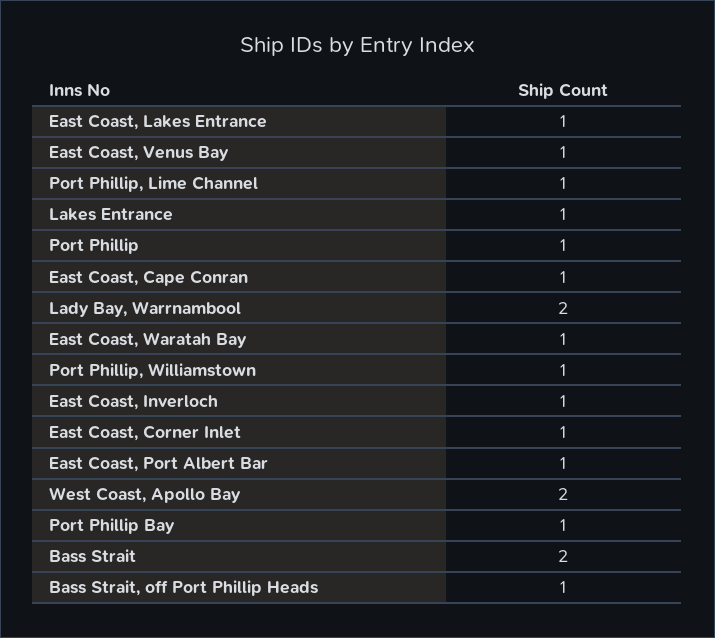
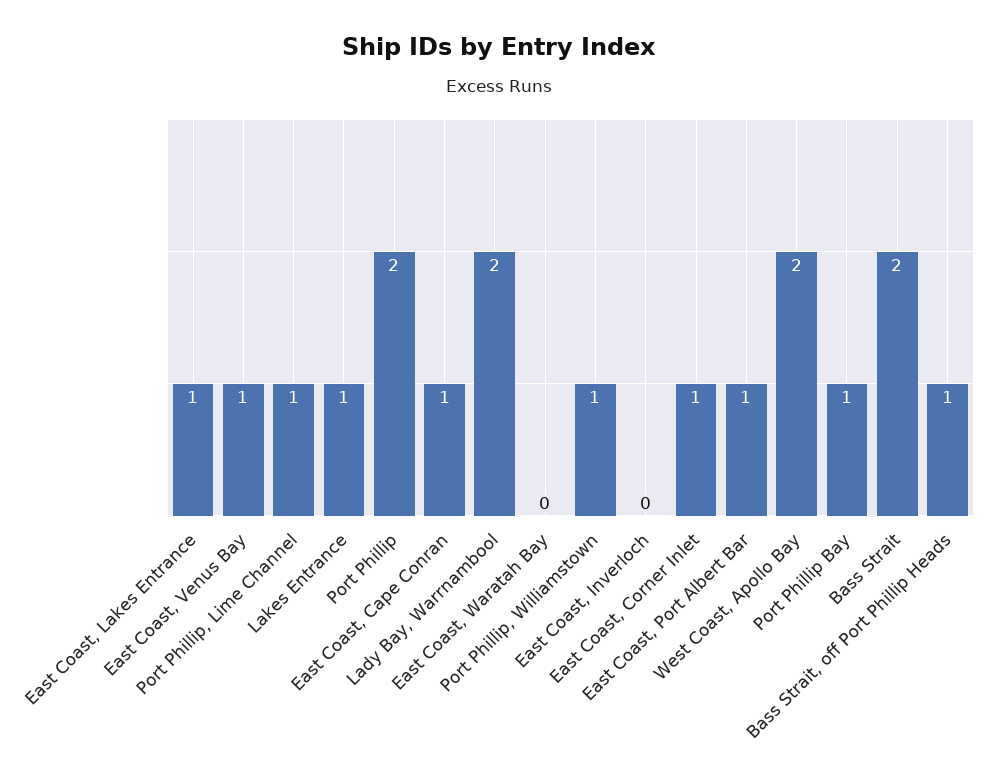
  {
    "East Coast, Lakes Entrance": 1,
    "East Coast, Venus Bay": 1,
    "Port Phillip, Lime Channel": 1,
    "Lakes Entrance": 1,
-   "Port Phillip": 1,
+   "Port Phillip": 2,
    "East Coast, Cape Conran": 1,
    "Lady Bay, Warrnambool": 2,
-   "East Coast, Waratah Bay": 1,
+   "East Coast, Waratah Bay": 0,
    "Port Phillip, Williamstown": 1,
-   "East Coast, Inverloch": 1,
+   "East Coast, Inverloch": 0,
    "East Coast, Corner Inlet": 1,
    "East Coast, Port Albert Bar": 1,
    "West Coast, Apollo Bay": 2,
    "Port Phillip Bay": 1,
    "Bass Strait": 2,
    "Bass Strait, off Port Phillip Heads": 1
  }

